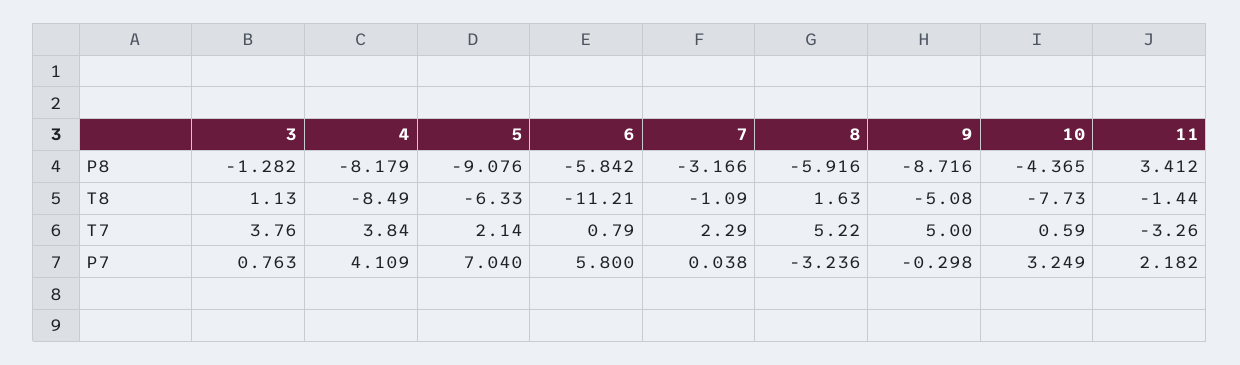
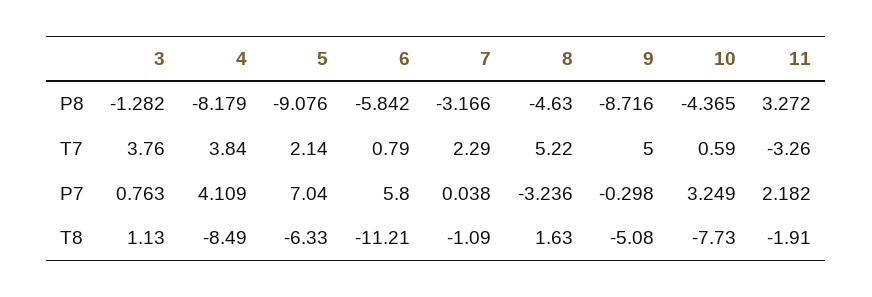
  {
    "3": {
      "P8": -1.282,
      "T8": 1.13,
      "T7": 3.76,
      "P7": 0.763
    },
    "4": {
      "P8": -8.179,
      "T8": -8.49,
      "T7": 3.84,
      "P7": 4.109
    },
    "5": {
      "P8": -9.076,
      "T8": -6.33,
      "T7": 2.14,
      "P7": 7.04
    },
    "6": {
      "P8": -5.842,
      "T8": -11.21,
      "T7": 0.79,
      "P7": 5.8
    },
    "7": {
      "P8": -3.166,
      "T8": -1.09,
      "T7": 2.29,
      "P7": 0.038
    },
    "8": {
-     "P8": -5.916,
+     "P8": -4.63,
      "T8": 1.63,
      "T7": 5.22,
      "P7": -3.236
    },
    "9": {
      "P8": -8.716,
      "T8": -5.08,
      "T7": 5,
      "P7": -0.298
    },
    "10": {
      "P8": -4.365,
      "T8": -7.73,
      "T7": 0.59,
      "P7": 3.249
    },
    "11": {
-     "P8": 3.412,
+     "P8": 3.272,
-     "T8": -1.44,
+     "T8": -1.91,
      "T7": -3.26,
      "P7": 2.182
    }
  }

